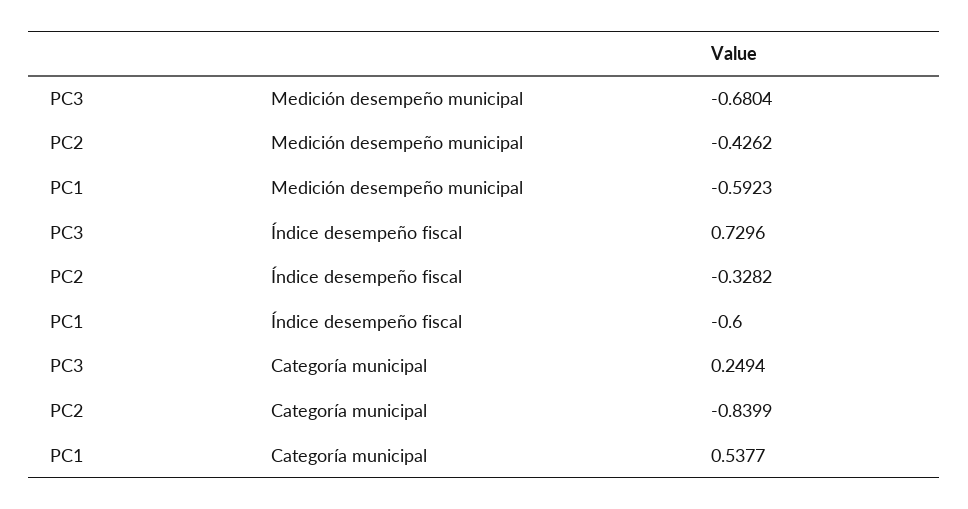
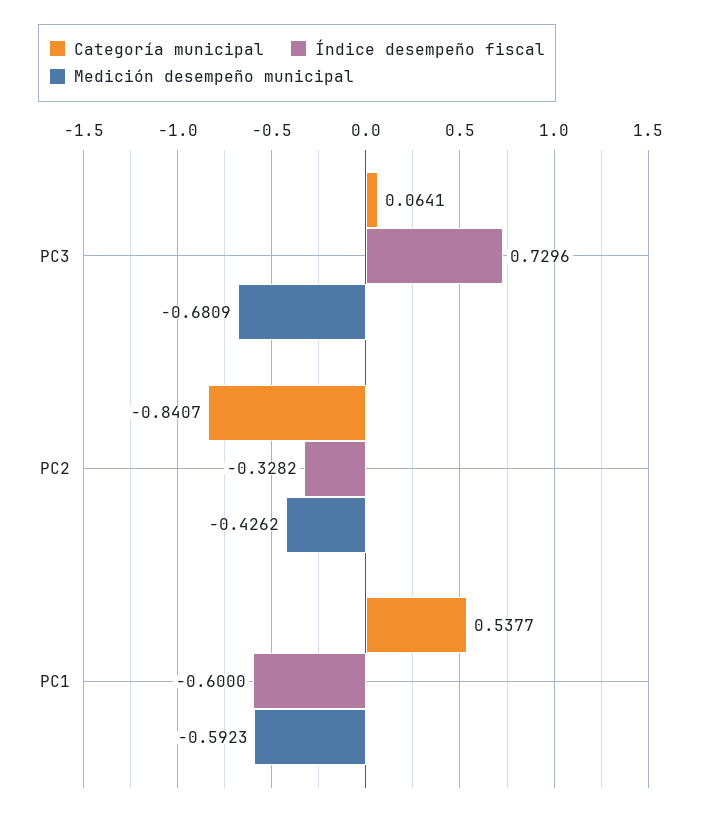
  {
    "Medición desempeño municipal": {
-     "PC3": -0.6804,
+     "PC3": -0.6809,
      "PC2": -0.4262,
      "PC1": -0.5923
    },
    "Índice desempeño fiscal": {
      "PC3": 0.7296,
      "PC2": -0.3282,
      "PC1": -0.6
    },
    "Categoría municipal": {
-     "PC3": 0.2494,
+     "PC3": 0.0641,
-     "PC2": -0.8399,
+     "PC2": -0.8407,
      "PC1": 0.5377
    }
  }

